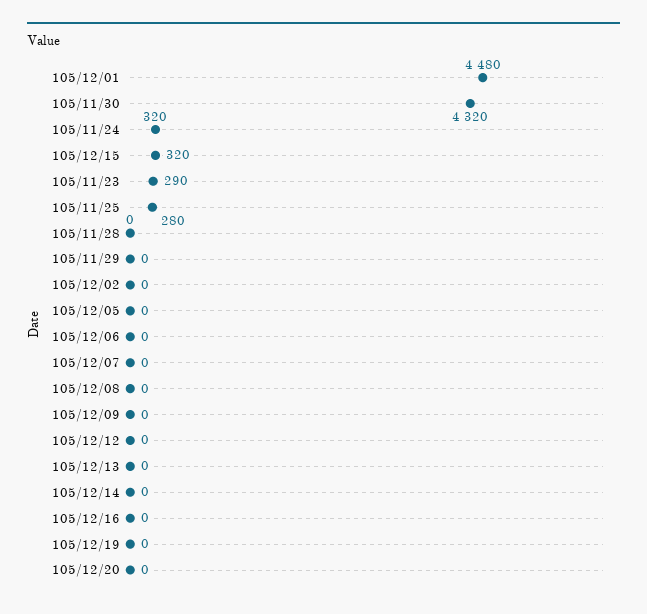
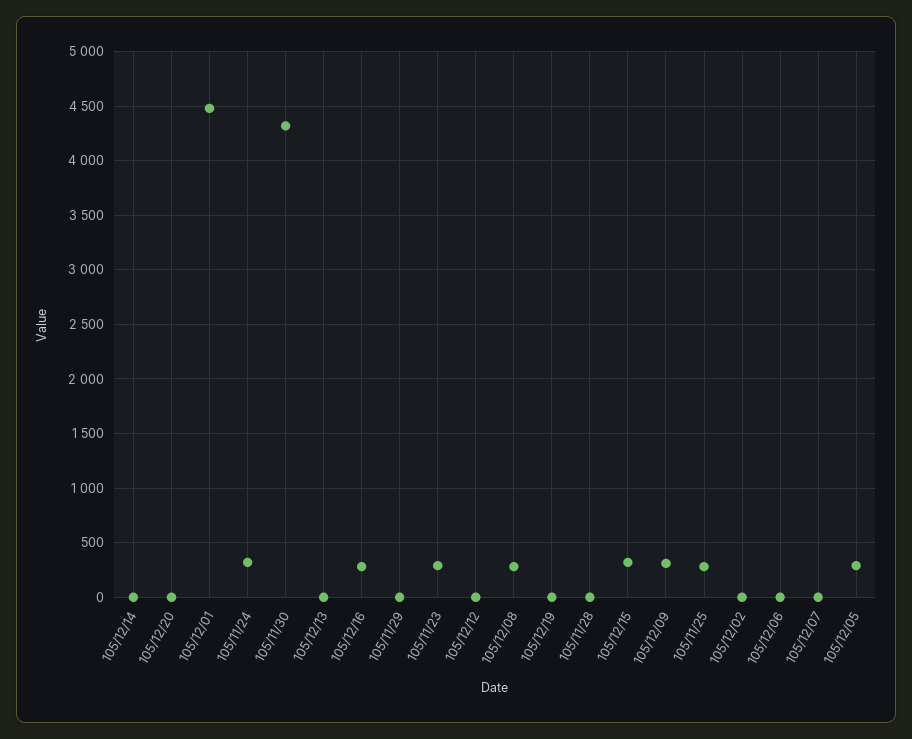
  {
    "105/12/01": 4480,
    "105/11/30": 4320,
    "105/11/24": 320,
    "105/12/15": 320,
    "105/11/23": 290,
    "105/11/25": 280,
    "105/11/28": 0,
    "105/11/29": 0,
    "105/12/02": 0,
-   "105/12/05": 0,
+   "105/12/05": 300,
    "105/12/06": 0,
    "105/12/07": 0,
-   "105/12/08": 0,
+   "105/12/08": 300,
-   "105/12/09": 0,
+   "105/12/09": 300,
    "105/12/12": 0,
    "105/12/13": 0,
    "105/12/14": 0,
-   "105/12/16": 0,
+   "105/12/16": 300,
    "105/12/19": 0,
    "105/12/20": 0
  }

